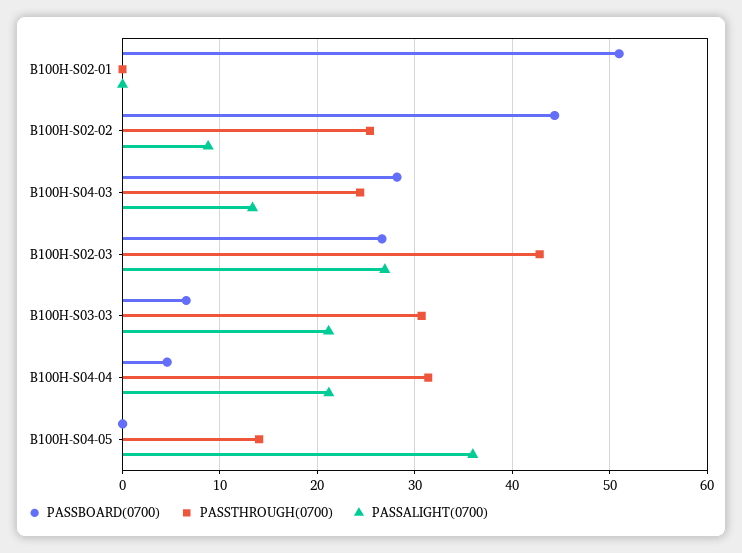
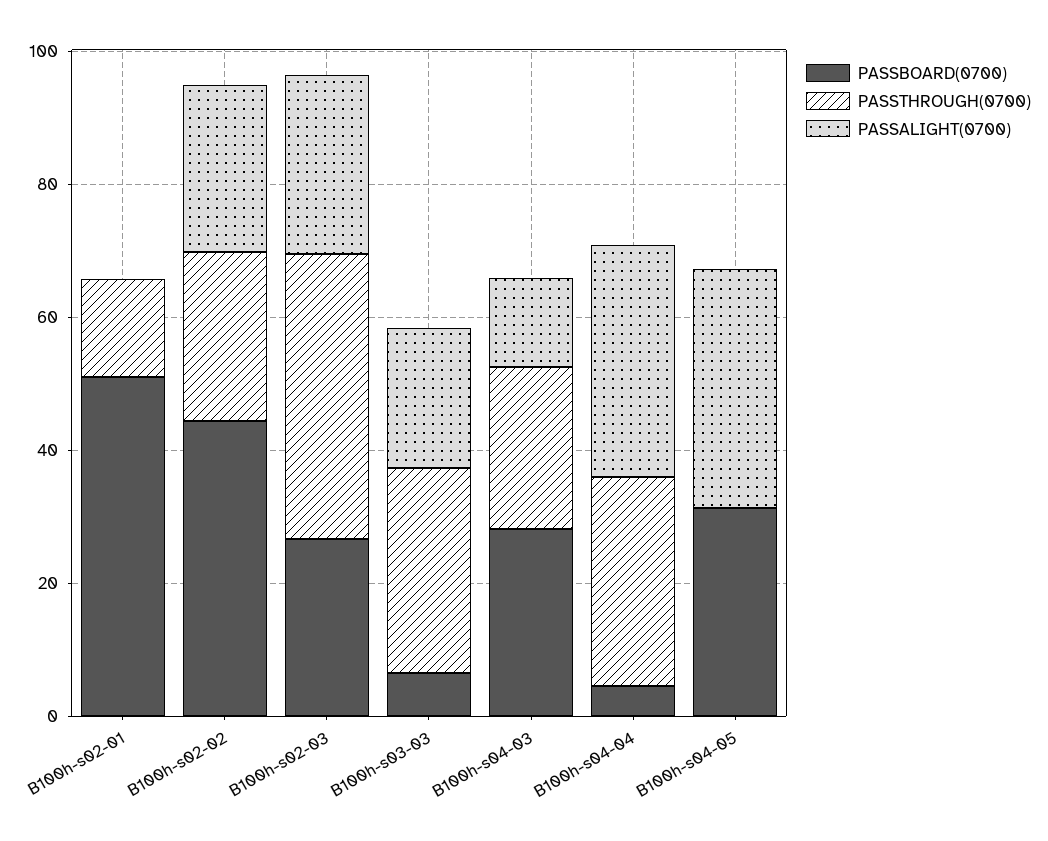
  {
    "PASSBOARD(0700)": {
      "B100H-S02-01": 51,
      "B100H-S02-02": 44,
      "B100H-S04-03": 28,
      "B100H-S02-03": 27,
      "B100H-S03-03": 7,
      "B100H-S04-04": 5,
-     "B100H-S04-05": 0
+     "B100H-S04-05": 30
    },
    "PASSTHROUGH(0700)": {
-     "B100H-S02-01": 0,
+     "B100H-S02-01": 15,
      "B100H-S02-02": 25,
      "B100H-S04-03": 24,
      "B100H-S02-03": 43,
      "B100H-S03-03": 31,
      "B100H-S04-04": 31,
-     "B100H-S04-05": 14
+     "B100H-S04-05": 0
    },
    "PASSALIGHT(0700)": {
      "B100H-S02-01": 0,
-     "B100H-S02-02": 9,
+     "B100H-S02-02": 25,
      "B100H-S04-03": 13,
      "B100H-S02-03": 27,
      "B100H-S03-03": 21,
-     "B100H-S04-04": 21,
+     "B100H-S04-04": 35,
      "B100H-S04-05": 36
    }
  }

